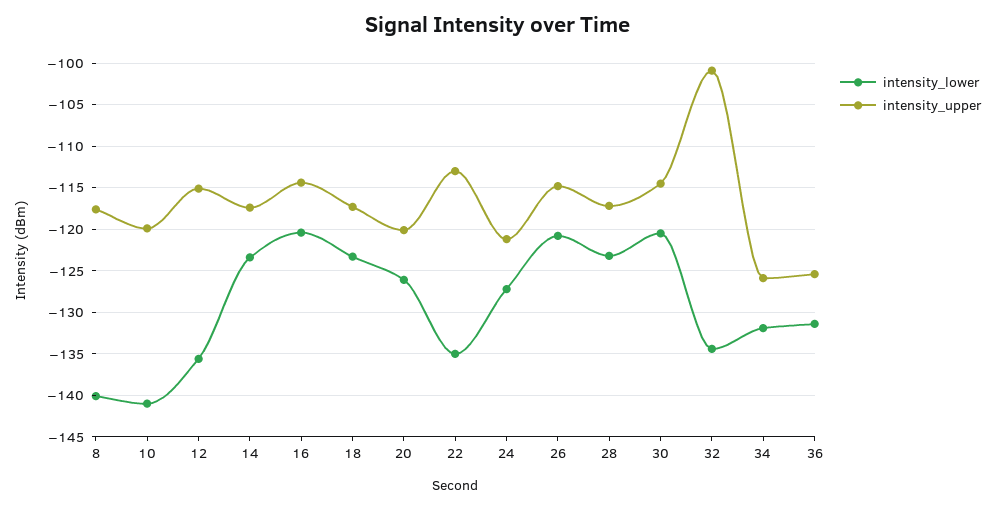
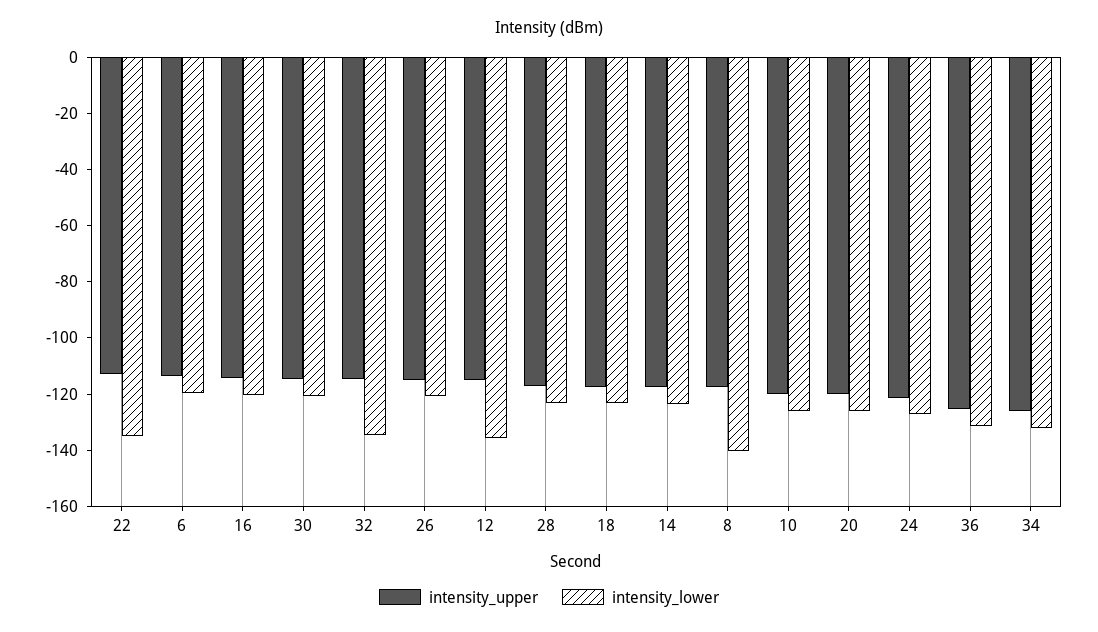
  {
    "intensity_lower": {
      "8": -140,
-     "10": -141,
+     "10": -125,
      "12": -136,
      "14": -123,
      "16": -120,
      "18": -123,
      "20": -126,
      "22": -135,
      "24": -127,
      "26": -121,
      "28": -123,
      "30": -121,
      "32": -134,
      "34": -132,
-     "36": -131
+     "36": -131,
+     "6": -120
    },
    "intensity_upper": {
      "8": -118,
      "10": -120,
      "12": -115,
      "14": -117,
      "16": -114,
      "18": -117,
      "20": -120,
      "22": -113,
      "24": -121,
      "26": -115,
      "28": -117,
      "30": -115,
-     "32": -101,
+     "32": -115,
      "34": -126,
-     "36": -125
+     "36": -125,
+     "6": -115
    }
  }

